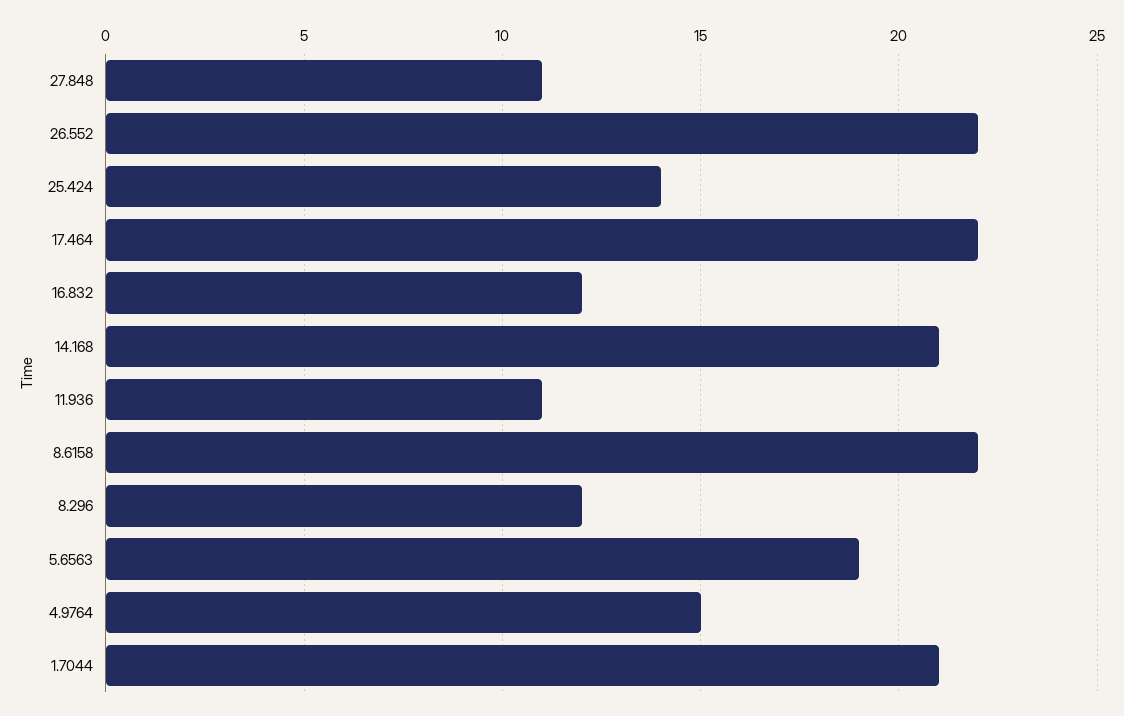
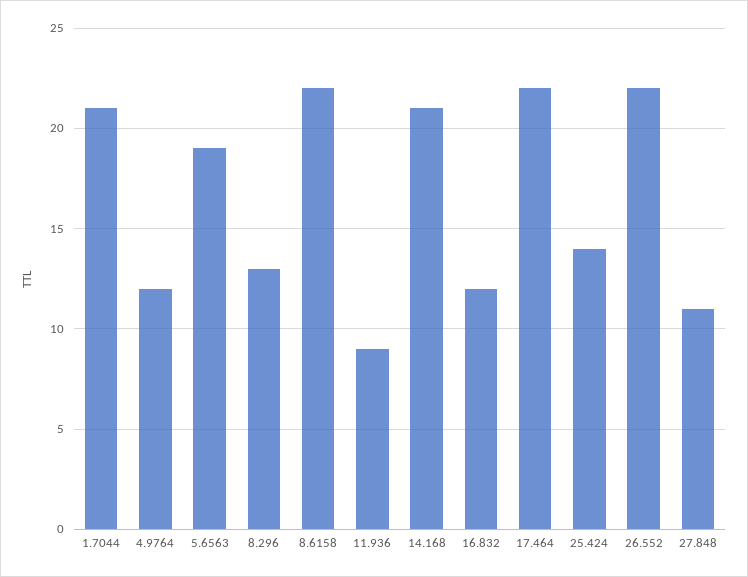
  {
    "27.848": 11,
    "26.552": 22,
    "25.424": 14,
    "17.464": 22,
    "16.832": 12,
    "14.168": 21,
-   "11.936": 11,
+   "11.936": 9,
    "8.6158": 22,
-   "8.296": 12,
+   "8.296": 13,
    "5.6563": 19,
-   "4.9764": 15,
+   "4.9764": 12,
    "1.7044": 21
  }

